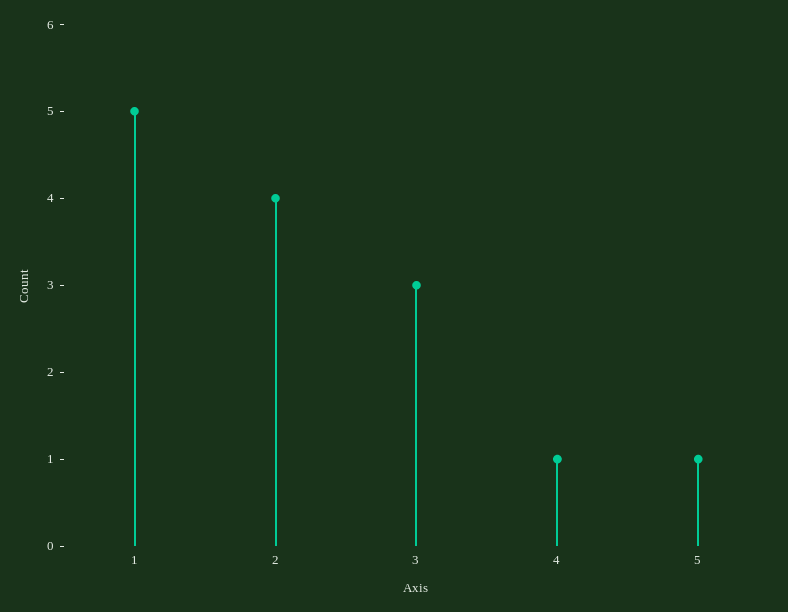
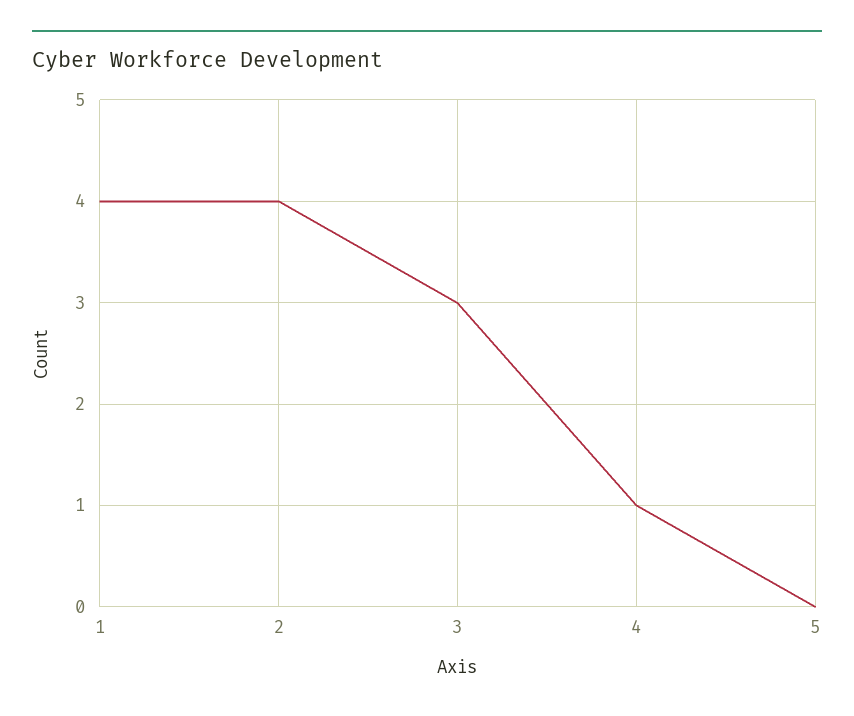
  {
-   "1": 5,
+   "1": 4,
    "2": 4,
    "3": 3,
    "4": 1,
-   "5": 1
+   "5": 0
  }

